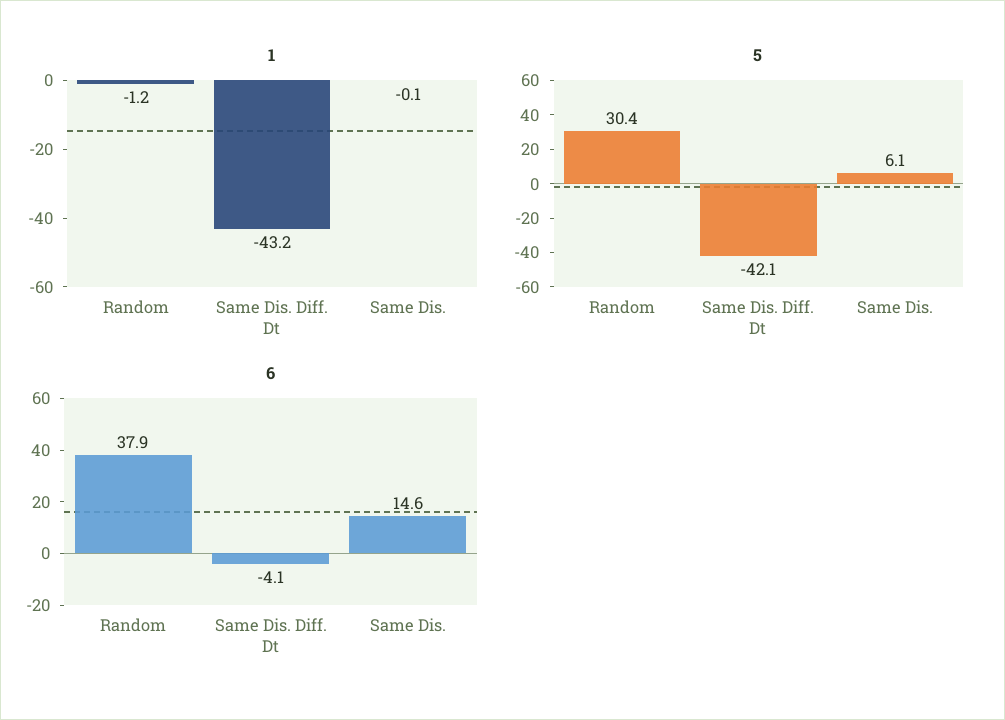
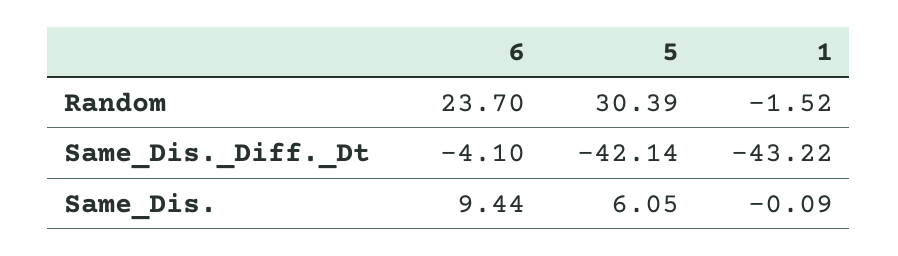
  {
    "1": {
-     "Random": -1.2,
+     "Random": -1.52,
      "Same Dis. Diff. Dt": -43.22,
      "Same Dis.": -0.09
    },
    "5": {
      "Random": 30.39,
      "Same Dis. Diff. Dt": -42.14,
      "Same Dis.": 6.05
    },
    "6": {
-     "Random": 37.9,
+     "Random": 23.7,
      "Same Dis. Diff. Dt": -4.1,
-     "Same Dis.": 14.6
+     "Same Dis.": 9.44
    }
  }

